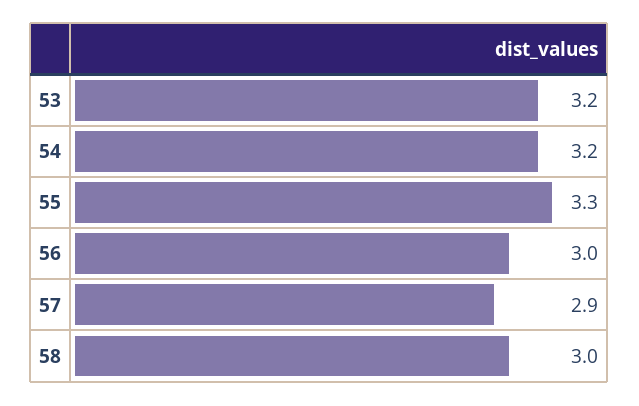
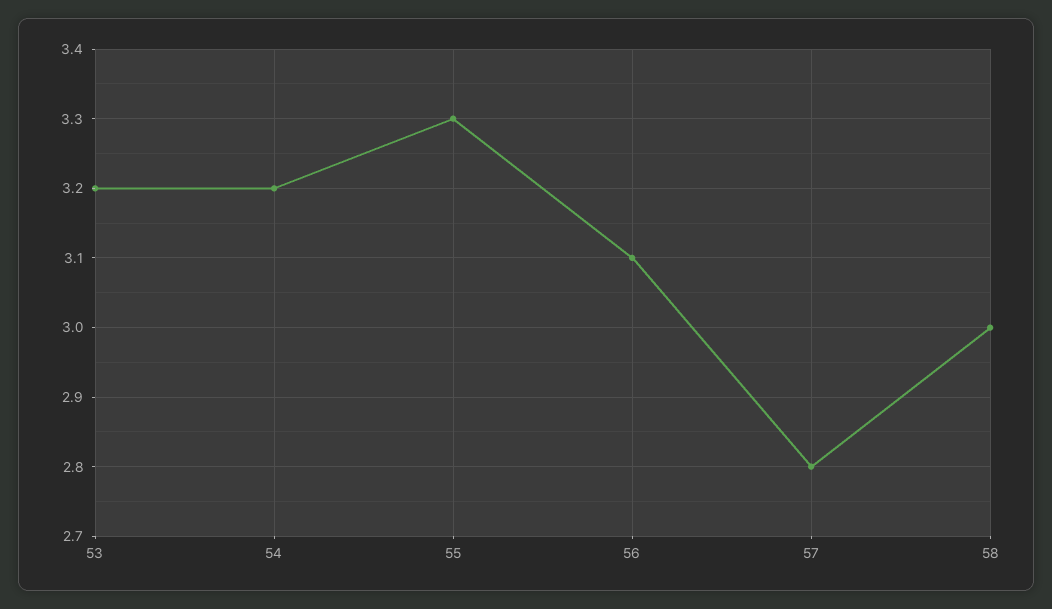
  {
    "53": 3.2,
    "54": 3.2,
    "55": 3.3,
-   "56": 3,
+   "56": 3.1,
-   "57": 2.9,
+   "57": 2.8,
    "58": 3
  }

